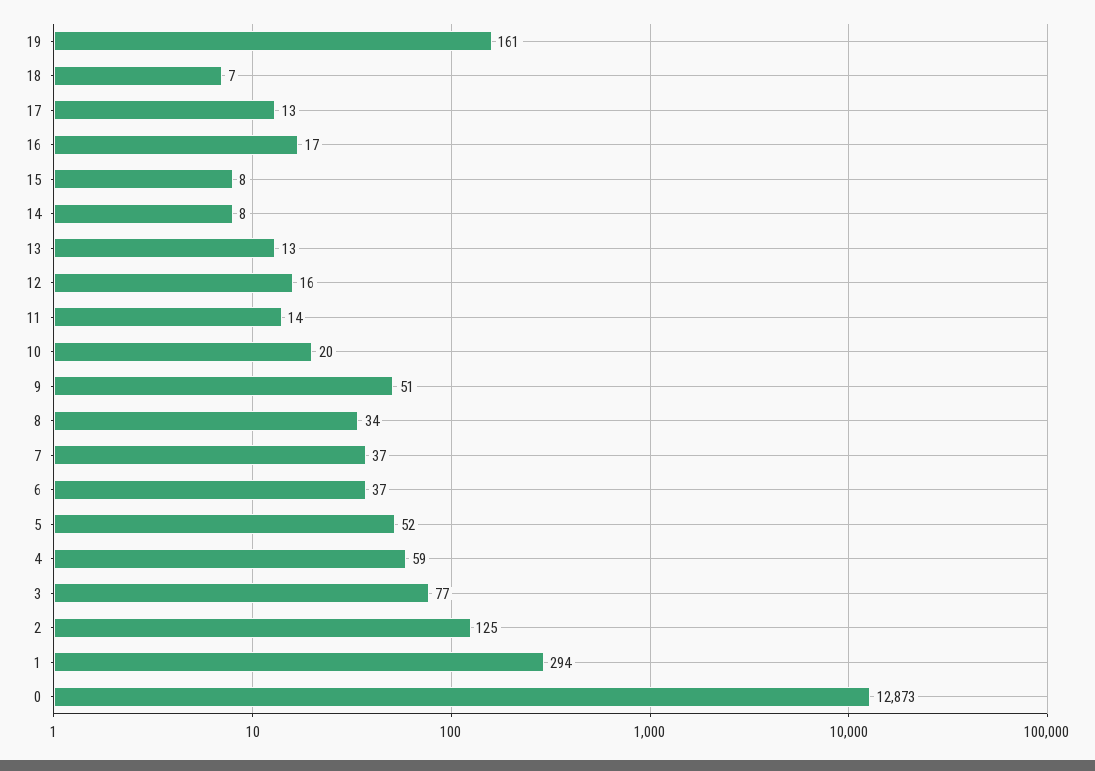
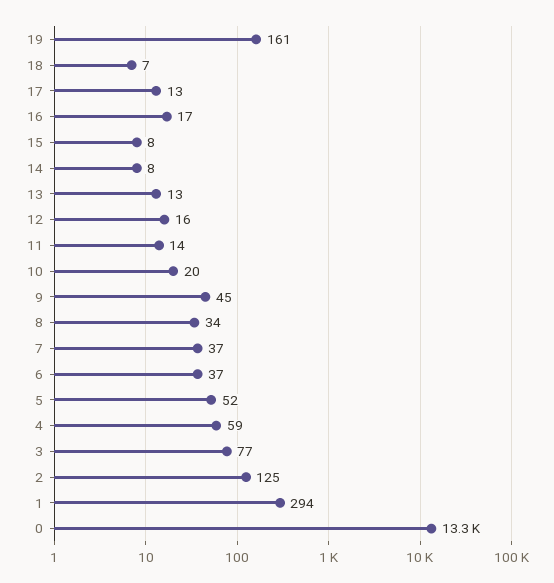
  {
    "19": 161,
    "18": 7,
    "17": 13,
    "16": 17,
    "15": 8,
    "14": 8,
    "13": 13,
    "12": 16,
    "11": 14,
    "10": 20,
-   "9": 51,
+   "9": 45,
    "8": 34,
    "7": 37,
    "6": 37,
    "5": 52,
    "4": 59,
    "3": 77,
    "2": 125,
    "1": 294,
-   "0": 12873
+   "0": 13300
  }

